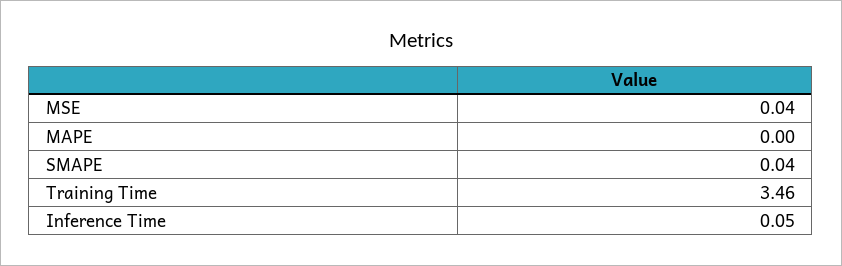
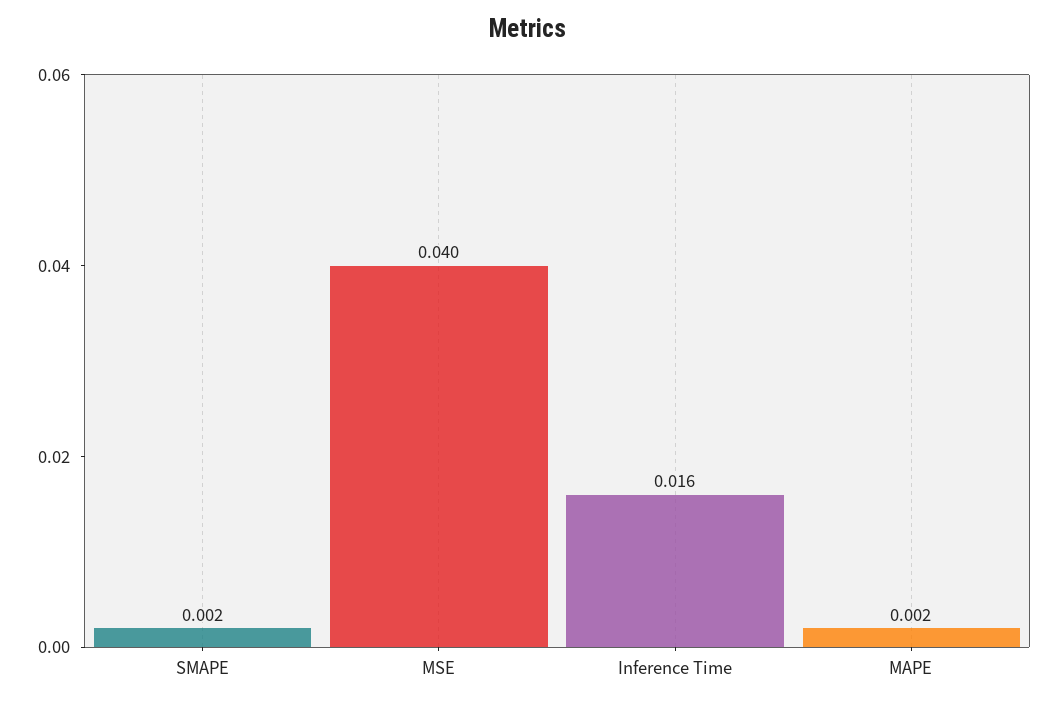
  {
    "MSE": 0.04,
    "MAPE": 0.002,
-   "SMAPE": 0.04,
+   "SMAPE": 0.002,
-   "Training Time": 3.46,
-   "Inference Time": 0.05
+   "Inference Time": 0.016
  }

